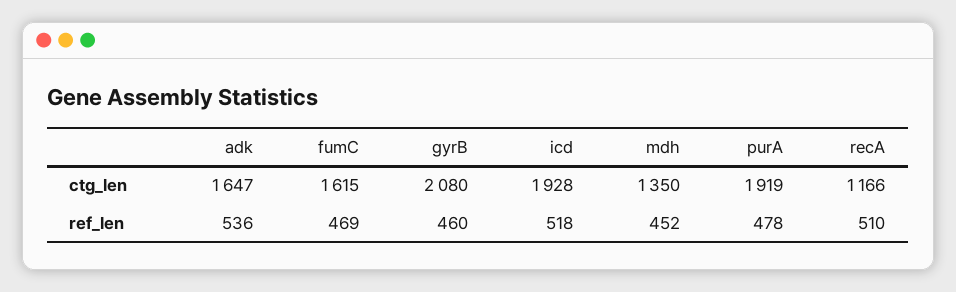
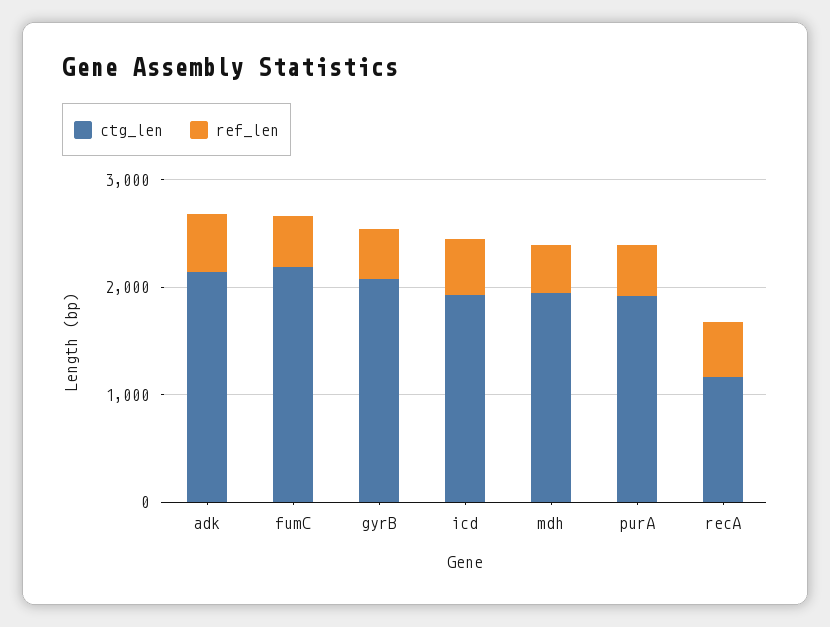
  {
    "ctg_len": {
-     "adk": 1647,
+     "adk": 2200,
-     "fumC": 1615,
+     "fumC": 2200,
      "gyrB": 2080,
      "icd": 1928,
-     "mdh": 1350,
+     "mdh": 2000,
      "purA": 1919,
      "recA": 1166
    },
    "ref_len": {
      "adk": 536,
      "fumC": 469,
      "gyrB": 460,
      "icd": 518,
      "mdh": 452,
      "purA": 478,
      "recA": 510
    }
  }

